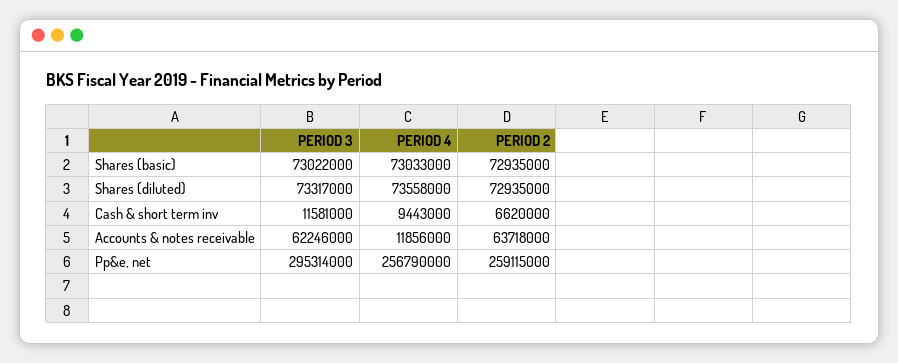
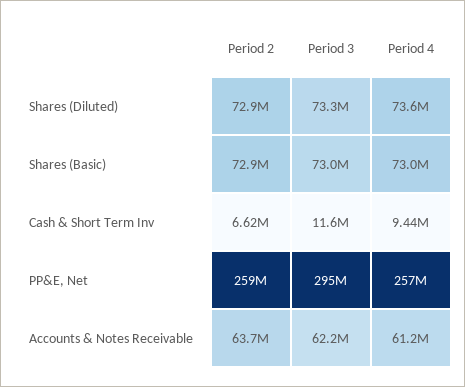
  {
    "PERIOD 3": {
      "Shares (basic)": 73022000,
      "Shares (diluted)": 73317000,
      "Cash & short term inv": 11581000,
      "Accounts & notes receivable": 62246000,
      "Pp&e, net": 295314000
    },
    "PERIOD 4": {
      "Shares (basic)": 73033000,
      "Shares (diluted)": 73558000,
      "Cash & short term inv": 9443000,
-     "Accounts & notes receivable": 11856000,
+     "Accounts & notes receivable": 61200000,
      "Pp&e, net": 256790000
    },
    "PERIOD 2": {
      "Shares (basic)": 72935000,
      "Shares (diluted)": 72935000,
      "Cash & short term inv": 6620000,
      "Accounts & notes receivable": 63718000,
      "Pp&e, net": 259115000
    }
  }

